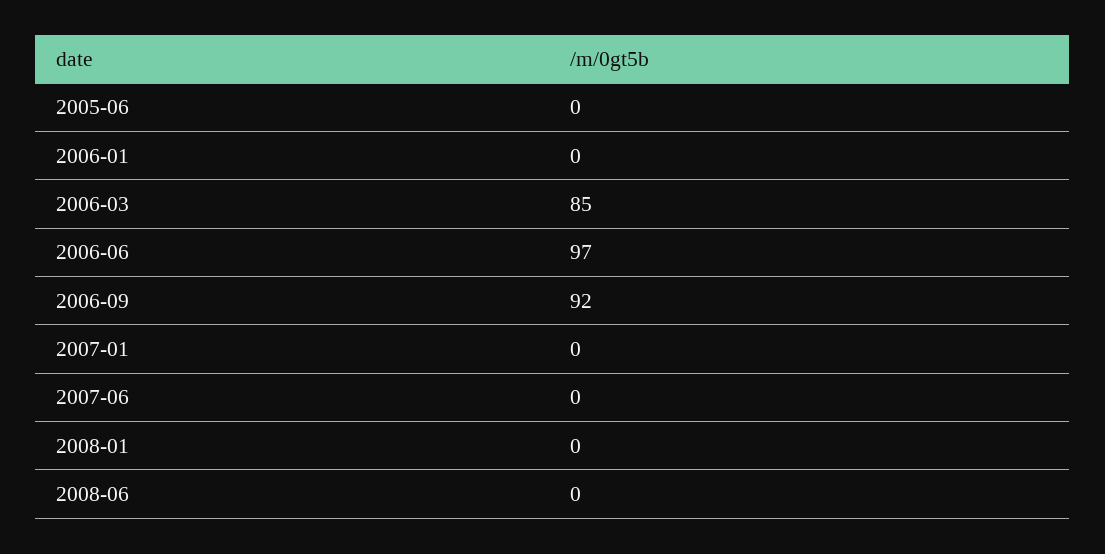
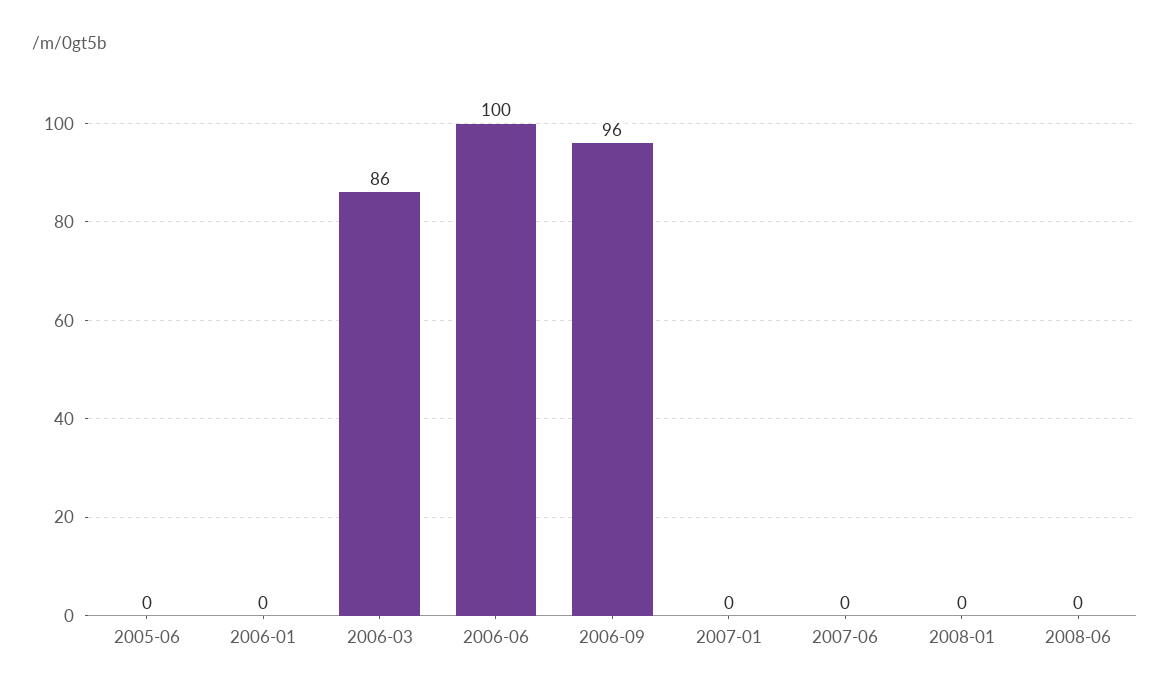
  {
    "2005-06": 0,
    "2006-01": 0,
-   "2006-03": 85,
+   "2006-03": 86,
-   "2006-06": 97,
+   "2006-06": 100,
-   "2006-09": 92,
+   "2006-09": 96,
    "2007-01": 0,
    "2007-06": 0,
    "2008-01": 0,
    "2008-06": 0
  }

